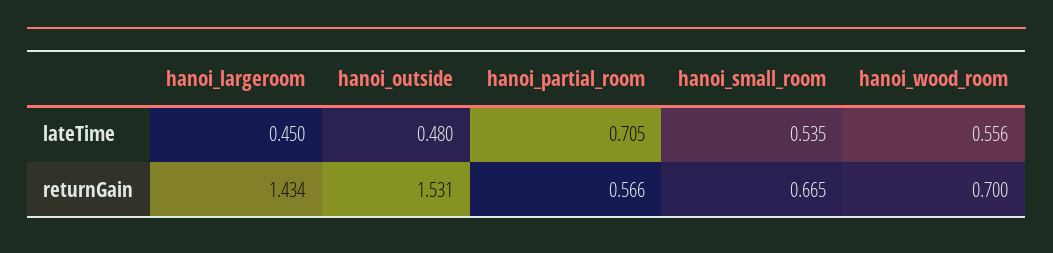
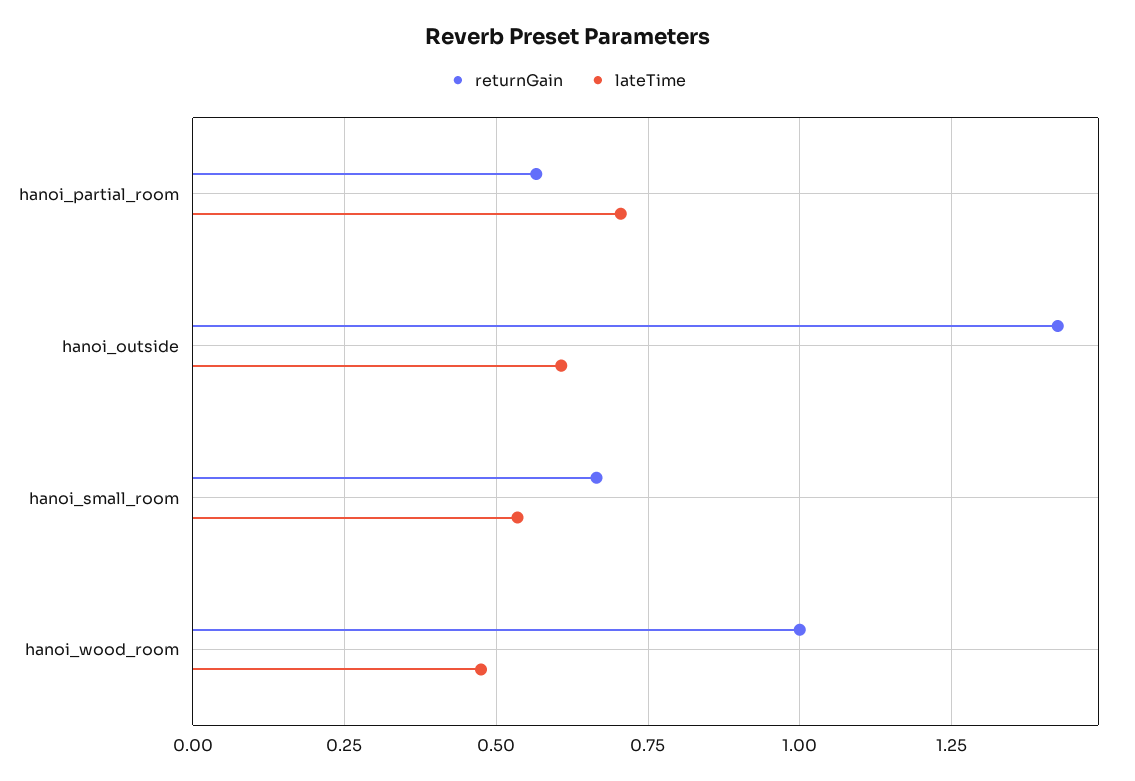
  {
    "lateTime": {
-     "hanoi_largeroom": 0.45,
-     "hanoi_outside": 0.48,
+     "hanoi_outside": 0.6,
      "hanoi_partial_room": 0.705,
      "hanoi_small_room": 0.535,
-     "hanoi_wood_room": 0.556
+     "hanoi_wood_room": 0.475
    },
    "returnGain": {
-     "hanoi_largeroom": 1.434,
-     "hanoi_outside": 1.531,
+     "hanoi_outside": 1.425,
      "hanoi_partial_room": 0.566,
      "hanoi_small_room": 0.665,
-     "hanoi_wood_room": 0.7
+     "hanoi_wood_room": 1
    }
  }

